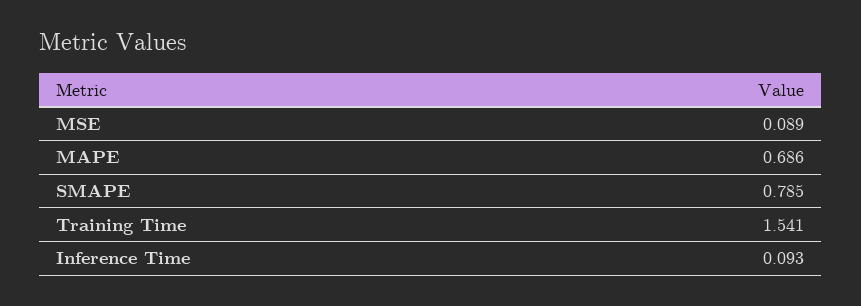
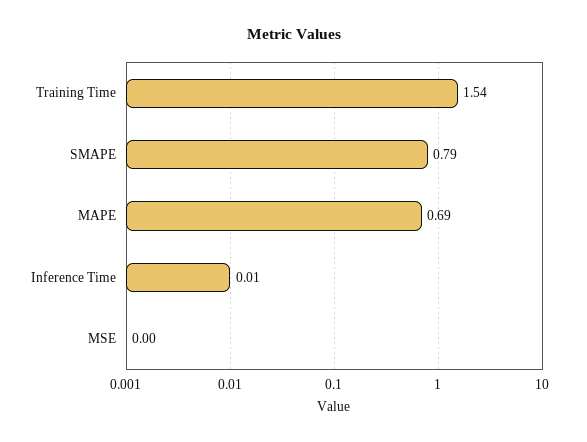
  {
-   "MSE": 0.089,
+   "MSE": 0,
    "MAPE": 0.686,
    "SMAPE": 0.785,
    "Training Time": 1.541,
-   "Inference Time": 0.093
+   "Inference Time": 0.01
  }

